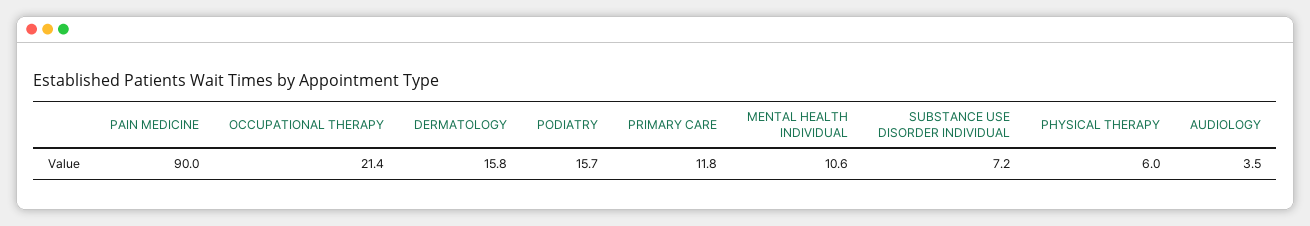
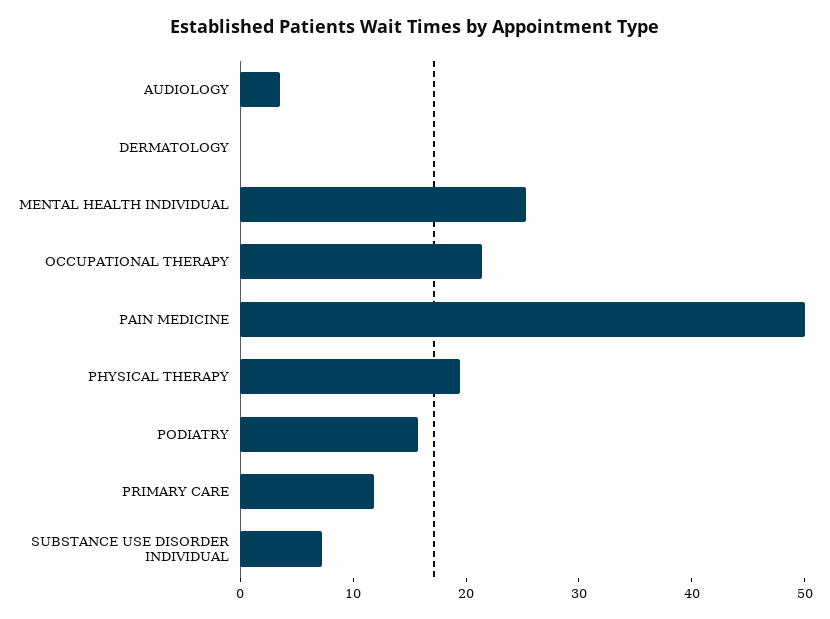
  {
-   "PAIN MEDICINE": 90,
+   "PAIN MEDICINE": 50,
    "OCCUPATIONAL THERAPY": 21.4,
-   "DERMATOLOGY": 15.8,
+   "DERMATOLOGY": 0,
    "PODIATRY": 15.7,
    "PRIMARY CARE": 11.8,
-   "MENTAL HEALTH INDIVIDUAL": 10.6,
+   "MENTAL HEALTH INDIVIDUAL": 26,
    "SUBSTANCE USE DISORDER INDIVIDUAL": 7.2,
-   "PHYSICAL THERAPY": 6,
+   "PHYSICAL THERAPY": 20,
    "AUDIOLOGY": 3.5
  }

